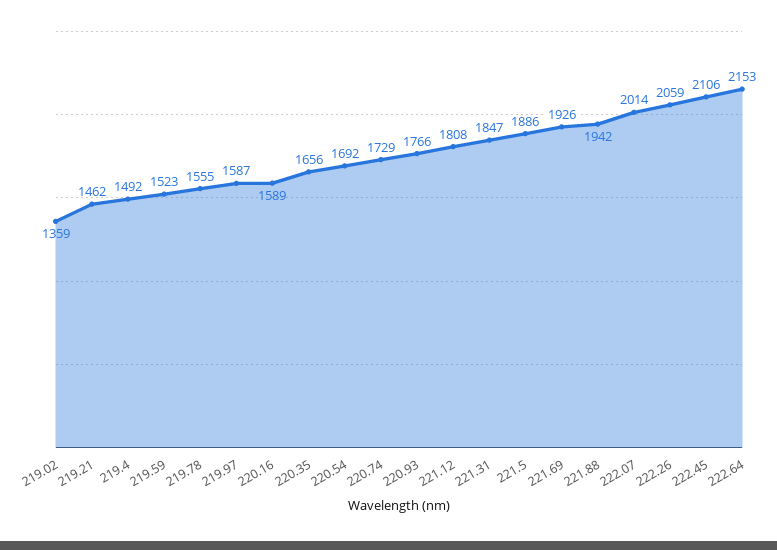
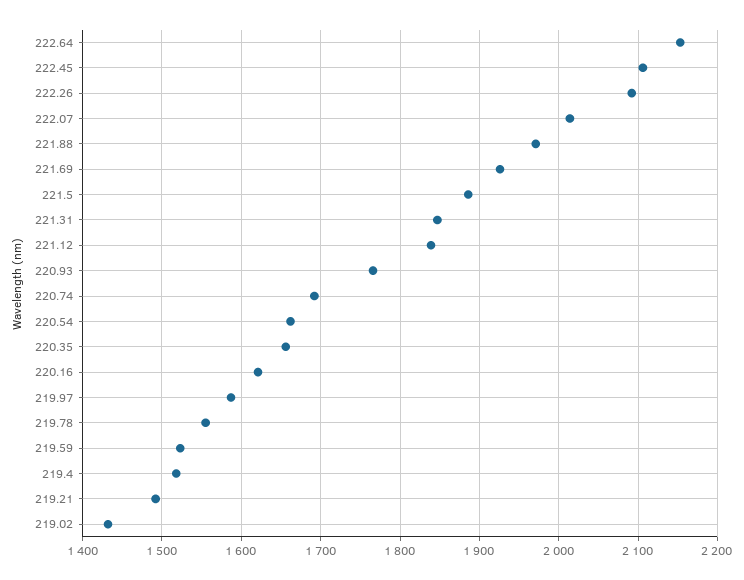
  {
-   "219.02": 1359,
+   "219.02": 1430,
-   "219.21": 1462,
+   "219.21": 1490,
-   "219.4": 1492,
+   "219.4": 1520,
    "219.59": 1523,
    "219.78": 1555,
    "219.97": 1587,
-   "220.16": 1589,
+   "220.16": 1620,
    "220.35": 1656,
-   "220.54": 1692,
+   "220.54": 1660,
-   "220.74": 1729,
+   "220.74": 1690,
    "220.93": 1766,
-   "221.12": 1808,
+   "221.12": 1840,
    "221.31": 1847,
    "221.5": 1886,
    "221.69": 1926,
-   "221.88": 1942,
+   "221.88": 1970,
    "222.07": 2014,
-   "222.26": 2059,
+   "222.26": 2090,
    "222.45": 2106,
    "222.64": 2153
  }

